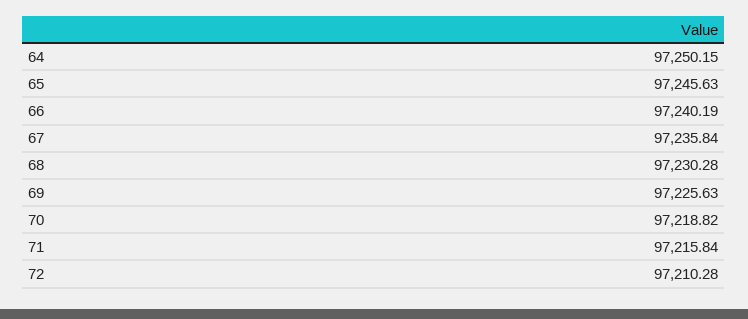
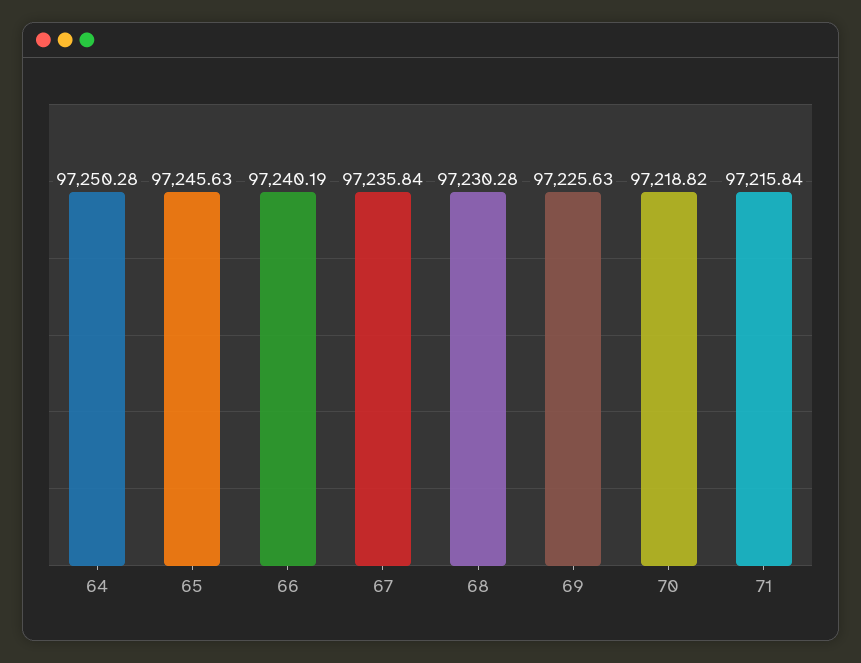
  {
-   "64": 97250.15,
+   "64": 97250.28,
    "65": 97245.63,
    "66": 97240.19,
    "67": 97235.84,
    "68": 97230.28,
    "69": 97225.63,
    "70": 97218.82,
-   "71": 97215.84,
+   "71": 97215.84
-   "72": 97210.28
  }

